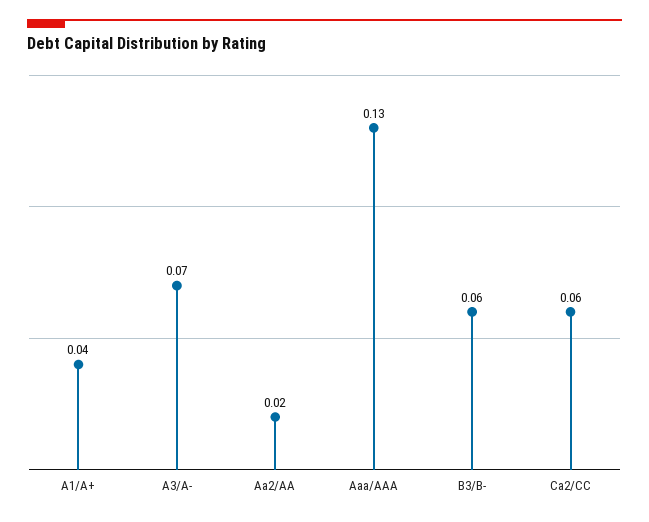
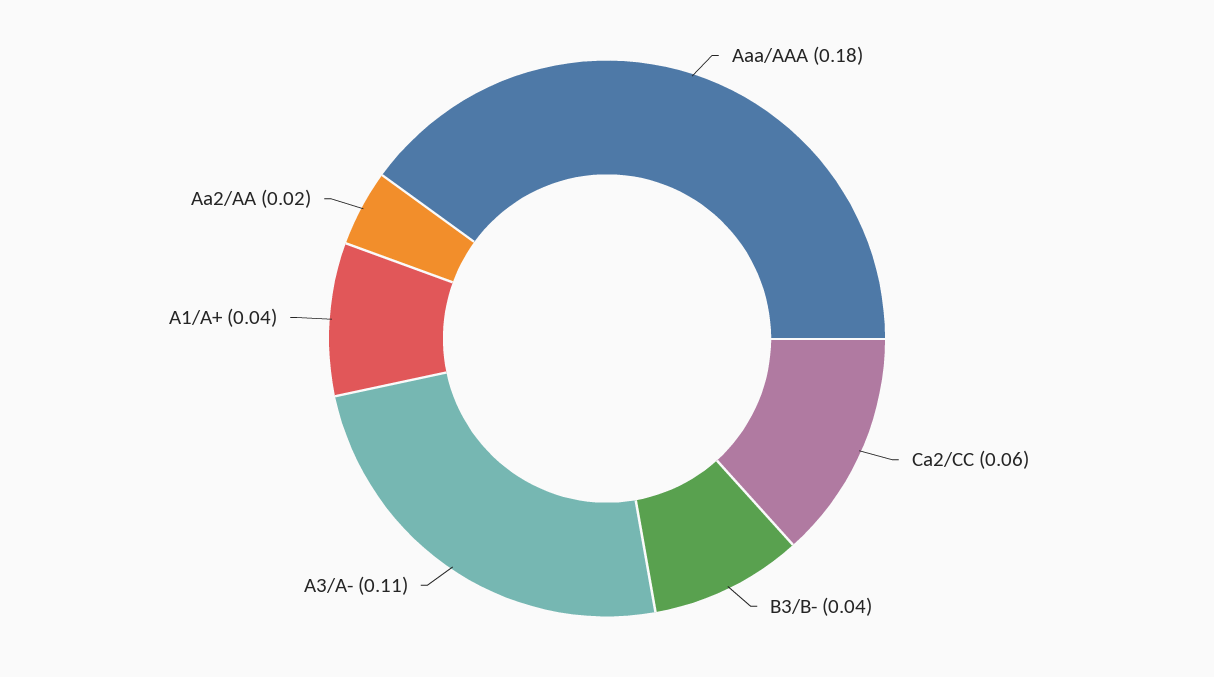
  {
    "A1/A+": 0.04,
-   "A3/A-": 0.07,
+   "A3/A-": 0.11,
    "Aa2/AA": 0.02,
-   "Aaa/AAA": 0.13,
+   "Aaa/AAA": 0.18,
-   "B3/B-": 0.06,
+   "B3/B-": 0.04,
    "Ca2/CC": 0.06
  }

